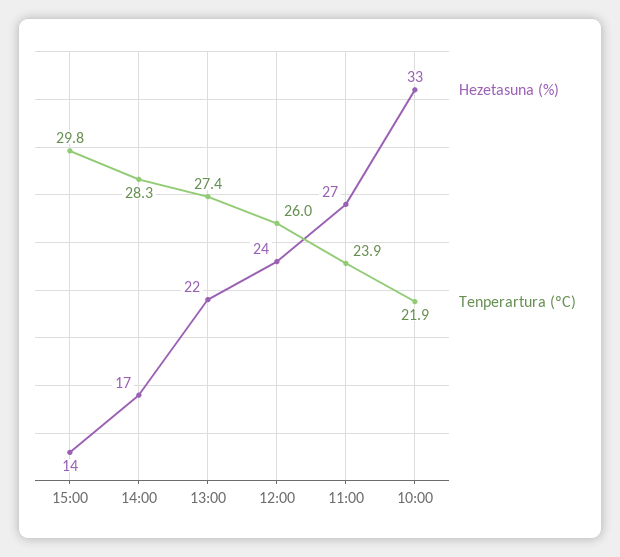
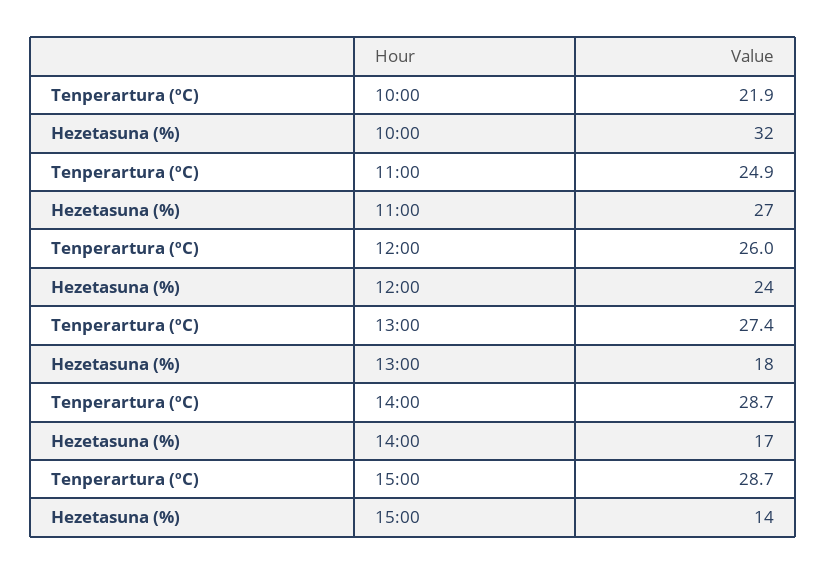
  {
    "Hezetasuna (%)": {
      "15:00": 14,
      "14:00": 17,
-     "13:00": 22,
+     "13:00": 18,
      "12:00": 24,
      "11:00": 27,
-     "10:00": 33
+     "10:00": 32
    },
    "Tenperartura (ºC)": {
-     "15:00": 29.8,
+     "15:00": 28.7,
-     "14:00": 28.3,
+     "14:00": 28.7,
      "13:00": 27.4,
      "12:00": 26,
-     "11:00": 23.9,
+     "11:00": 24.9,
      "10:00": 21.9
    }
  }

